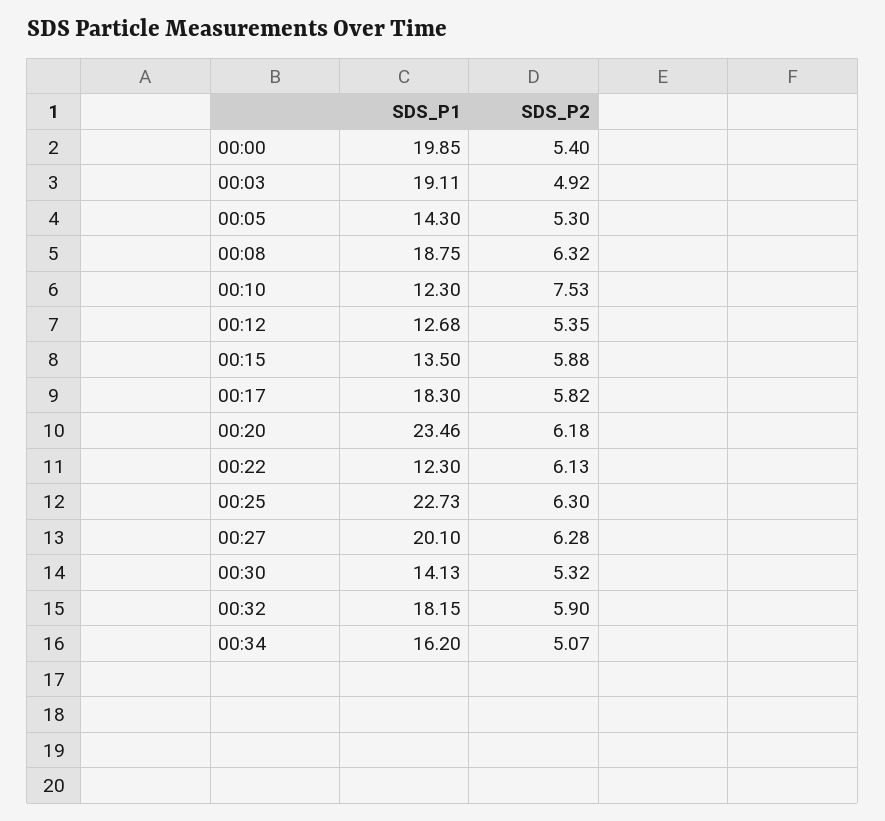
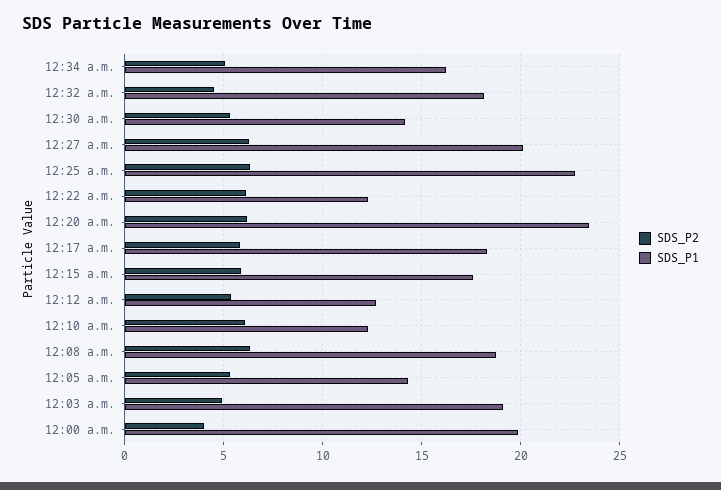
  {
    "SDS_P1": {
      "00:00": 19.85,
      "00:03": 19.11,
      "00:05": 14.3,
      "00:08": 18.75,
      "00:10": 12.3,
      "00:12": 12.68,
-     "00:15": 13.5,
+     "00:15": 17.5,
      "00:17": 18.3,
      "00:20": 23.46,
      "00:22": 12.3,
      "00:25": 22.73,
      "00:27": 20.1,
      "00:30": 14.13,
      "00:32": 18.15,
      "00:34": 16.2
    },
    "SDS_P2": {
-     "00:00": 5.4,
+     "00:00": 4,
      "00:03": 4.92,
      "00:05": 5.3,
      "00:08": 6.32,
-     "00:10": 7.53,
+     "00:10": 6,
      "00:12": 5.35,
      "00:15": 5.88,
      "00:17": 5.82,
      "00:20": 6.18,
      "00:22": 6.13,
      "00:25": 6.3,
      "00:27": 6.28,
      "00:30": 5.32,
-     "00:32": 5.9,
+     "00:32": 4.5,
      "00:34": 5.07
    }
  }

